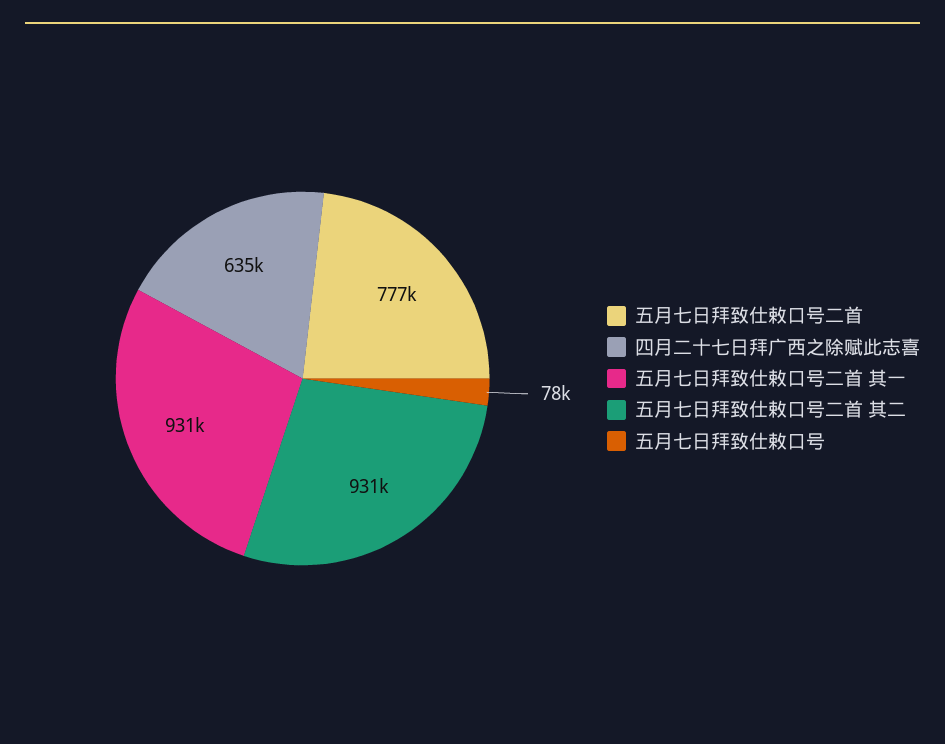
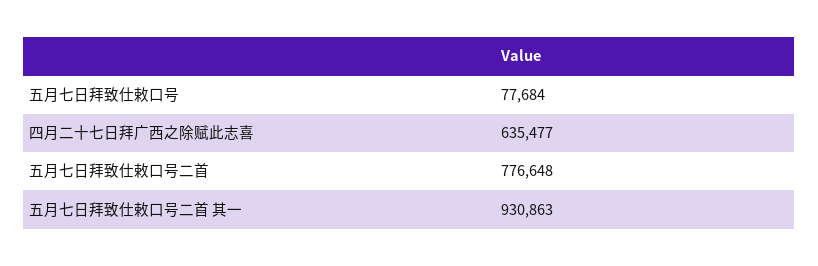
  {
    "五月七日拜致仕敕口号二首": 776648,
    "四月二十七日拜广西之除赋此志喜": 635477,
    "五月七日拜致仕敕口号二首 其一": 930863,
-   "五月七日拜致仕敕口号二首 其二": 931000,
    "五月七日拜致仕敕口号": 77684
  }

